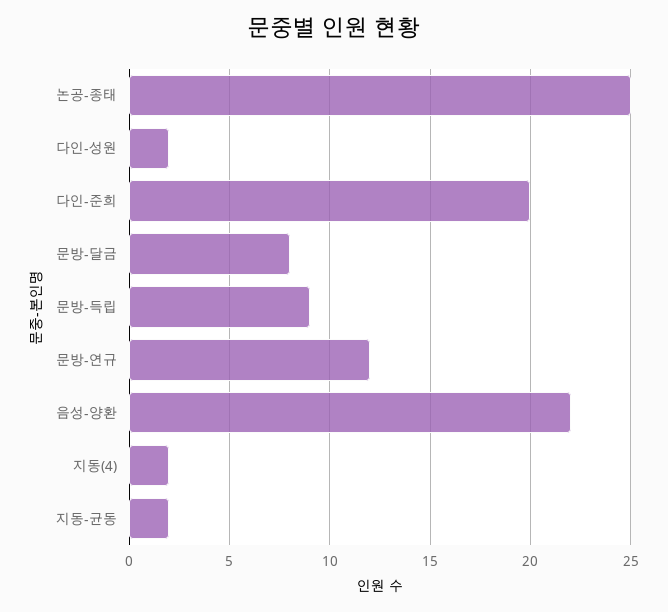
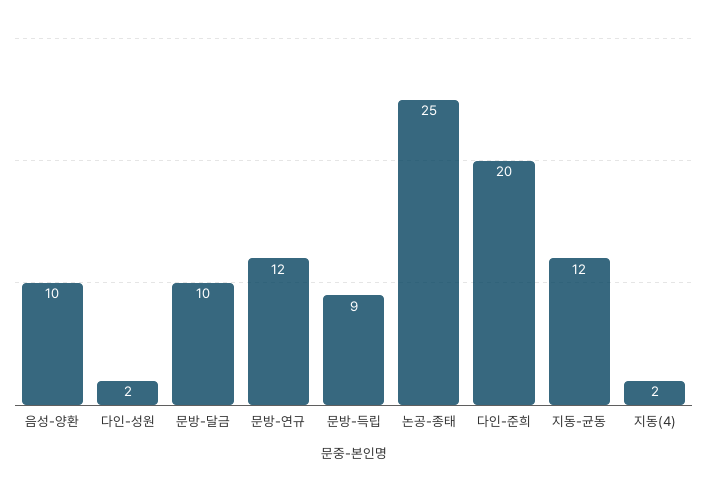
  {
    "논공-종태": 25,
    "다인-성원": 2,
    "다인-준희": 20,
-   "문방-달금": 8,
+   "문방-달금": 10,
    "문방-득립": 9,
    "문방-연규": 12,
-   "음성-양환": 22,
+   "음성-양환": 10,
    "지동(4)": 2,
-   "지동-균동": 2
+   "지동-균동": 12
  }

